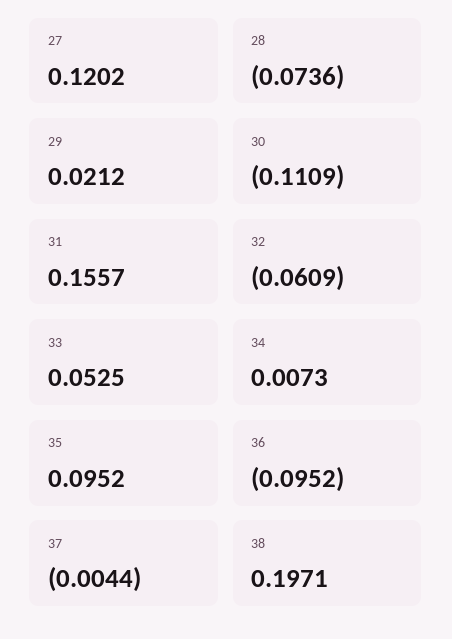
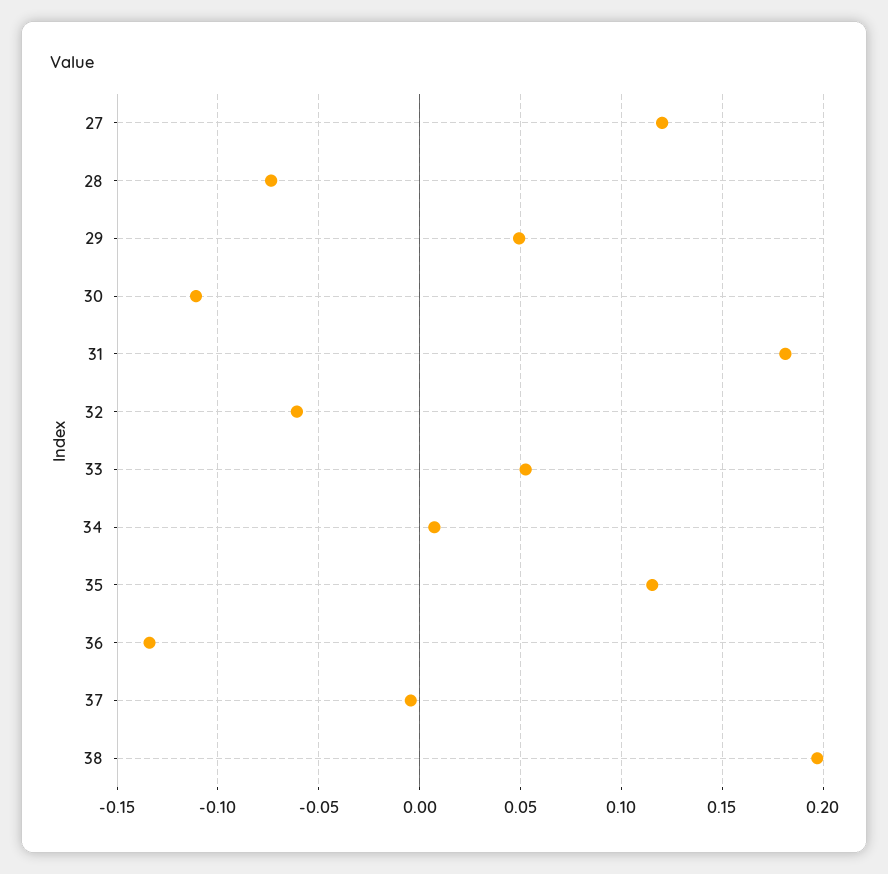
  {
    "27": 0.1202,
    "28": -0.0736,
-   "29": 0.0212,
+   "29": 0.05,
    "30": -0.1109,
-   "31": 0.1557,
+   "31": 0.18,
    "32": -0.0609,
    "33": 0.0525,
    "34": 0.0073,
-   "35": 0.0952,
+   "35": 0.115,
-   "36": -0.0952,
+   "36": -0.135,
    "37": -0.0044,
    "38": 0.1971
  }

